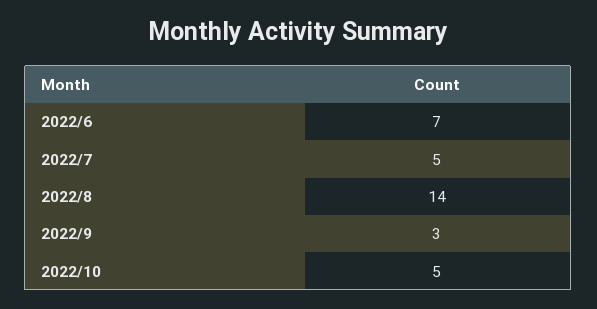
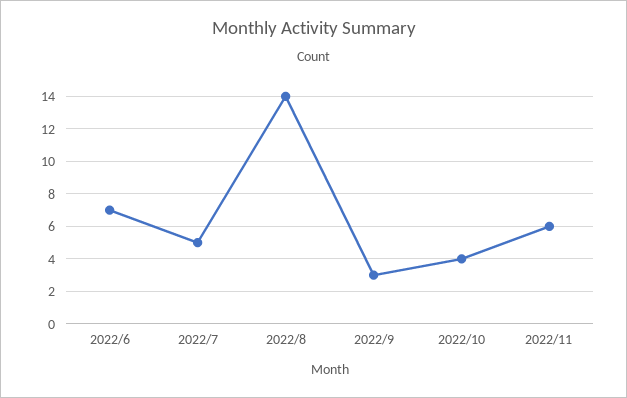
  {
    "2022/6": 7,
    "2022/7": 5,
    "2022/8": 14,
    "2022/9": 3,
-   "2022/10": 5
+   "2022/10": 4,
+   "2022/11": 6
  }

